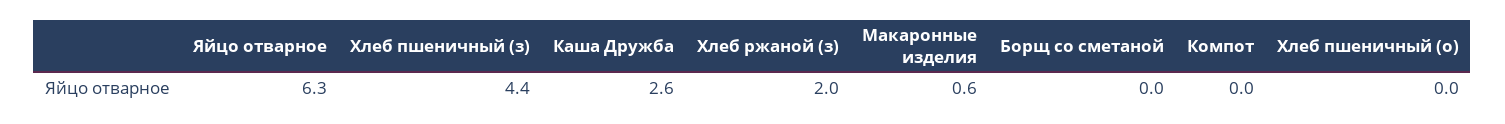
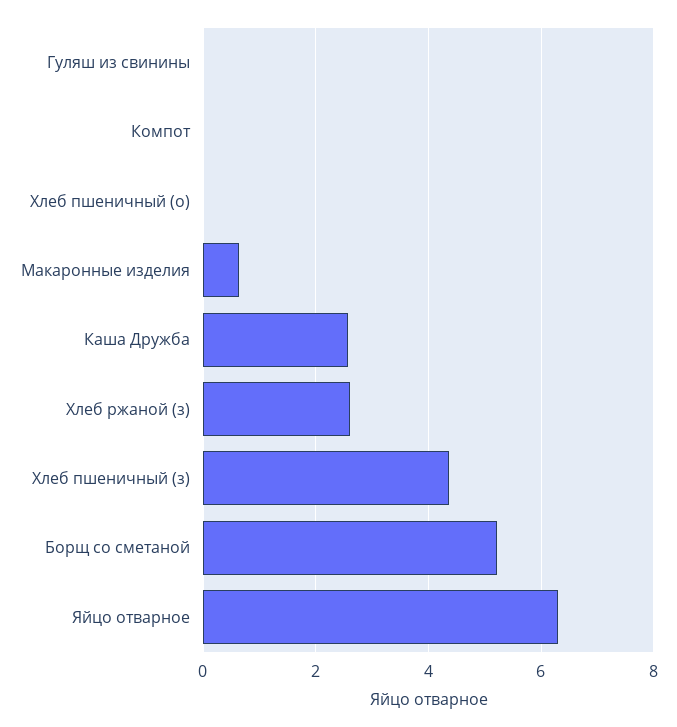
  {
    "Яйцо отварное": 6.3,
    "Хлеб пшеничный (з)": 4.4,
    "Каша Дружба": 2.6,
-   "Хлеб ржаной (з)": 2,
+   "Хлеб ржаной (з)": 2.6,
    "Макаронные изделия": 0.6,
-   "Борщ со сметаной": 0,
+   "Борщ со сметаной": 5.2,
    "Компот": 0,
-   "Хлеб пшеничный (о)": 0
+   "Хлеб пшеничный (о)": 0,
+   "Гуляш из свинины": 0
  }

